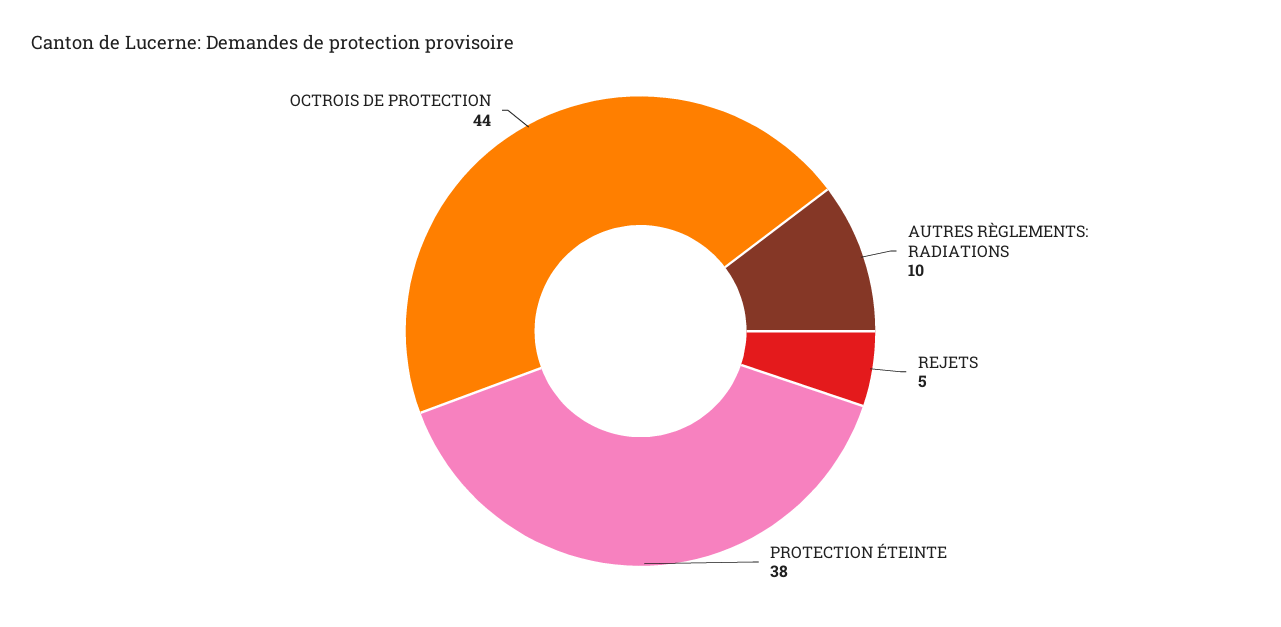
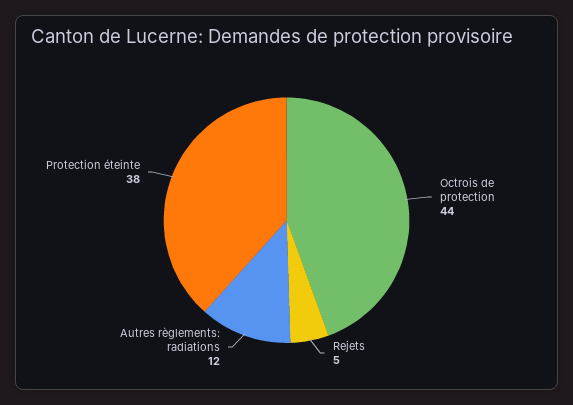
  {
-   "AUTRES RÈGLEMENTS: RADIATIONS": 10,
+   "AUTRES RÈGLEMENTS: RADIATIONS": 12,
    "REJETS": 5,
    "PROTECTION ÉTEINTE": 38,
    "OCTROIS DE PROTECTION": 44
  }

